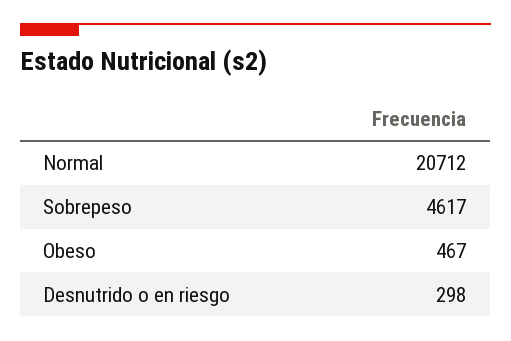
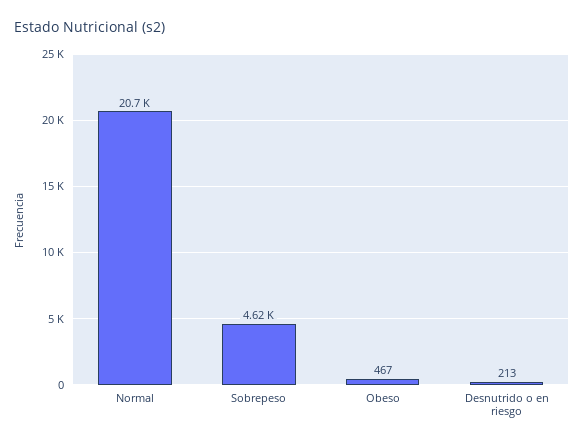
  {
    "Normal": 20712,
    "Sobrepeso": 4617,
    "Obeso": 467,
-   "Desnutrido o en riesgo": 298
+   "Desnutrido o en riesgo": 213
  }

